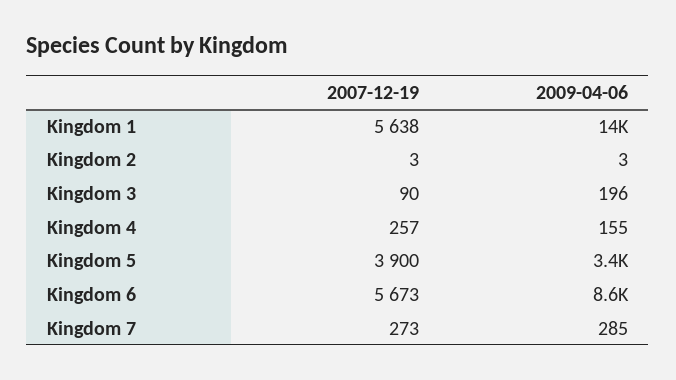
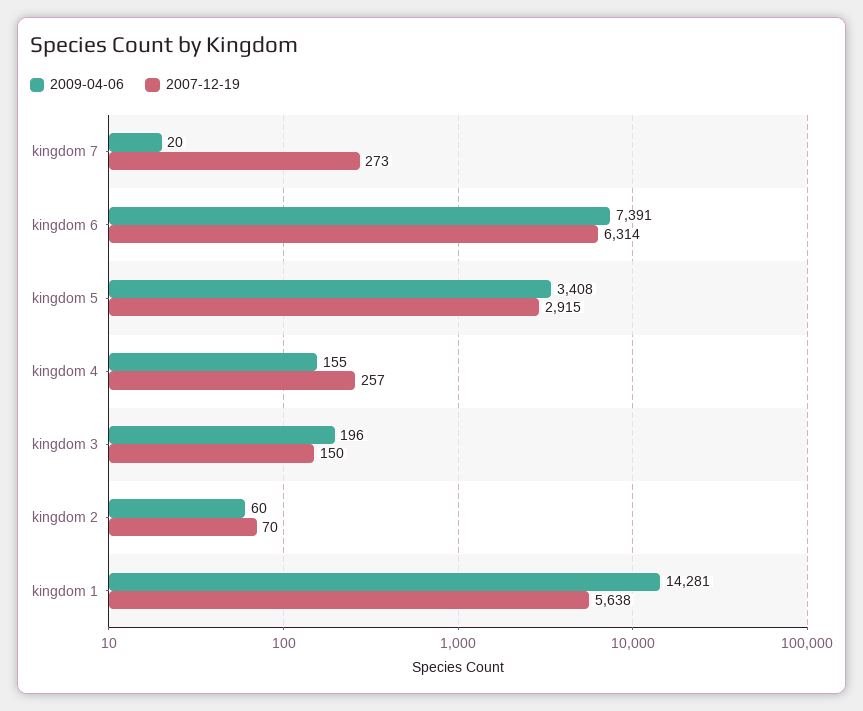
  {
    "2007-12-19": {
      "Kingdom 1": 5638,
-     "Kingdom 2": 3,
+     "Kingdom 2": 70,
-     "Kingdom 3": 90,
+     "Kingdom 3": 150,
      "Kingdom 4": 257,
-     "Kingdom 5": 3900,
+     "Kingdom 5": 2915,
-     "Kingdom 6": 5673,
+     "Kingdom 6": 6314,
      "Kingdom 7": 273
    },
    "2009-04-06": {
      "Kingdom 1": 14281,
-     "Kingdom 2": 3,
+     "Kingdom 2": 60,
      "Kingdom 3": 196,
      "Kingdom 4": 155,
      "Kingdom 5": 3408,
-     "Kingdom 6": 8600,
+     "Kingdom 6": 7391,
-     "Kingdom 7": 285
+     "Kingdom 7": 20
    }
  }

